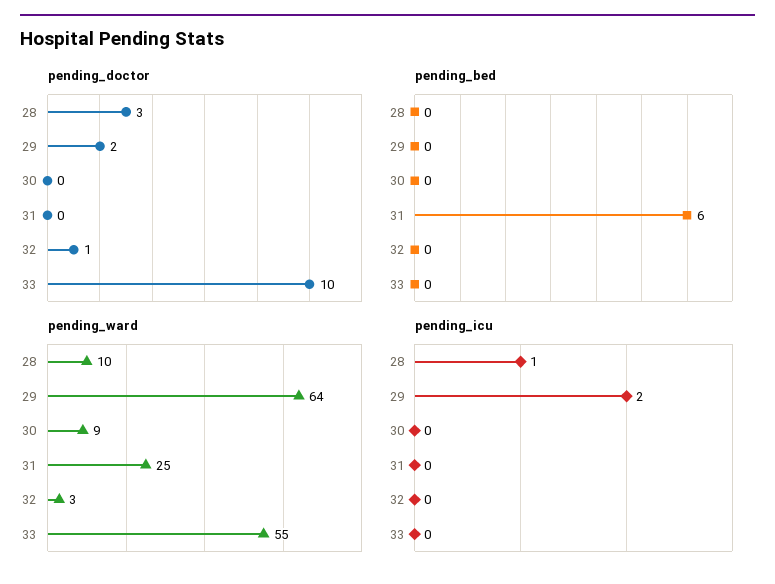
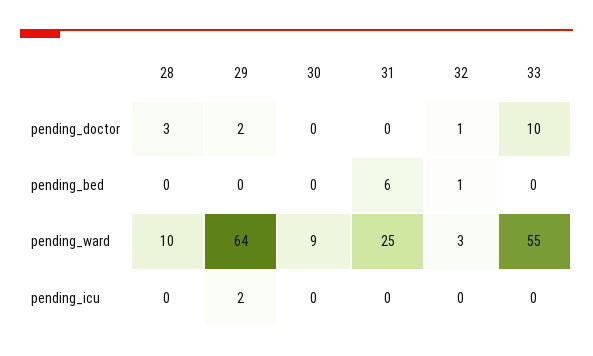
  {
    "pending_doctor": {
      "28": 3,
      "29": 2,
      "30": 0,
      "31": 0,
      "32": 1,
      "33": 10
    },
    "pending_bed": {
      "28": 0,
      "29": 0,
      "30": 0,
      "31": 6,
-     "32": 0,
+     "32": 1,
      "33": 0
    },
    "pending_ward": {
      "28": 10,
      "29": 64,
      "30": 9,
      "31": 25,
      "32": 3,
      "33": 55
    },
    "pending_icu": {
-     "28": 1,
+     "28": 0,
      "29": 2,
      "30": 0,
      "31": 0,
      "32": 0,
      "33": 0
    }
  }

